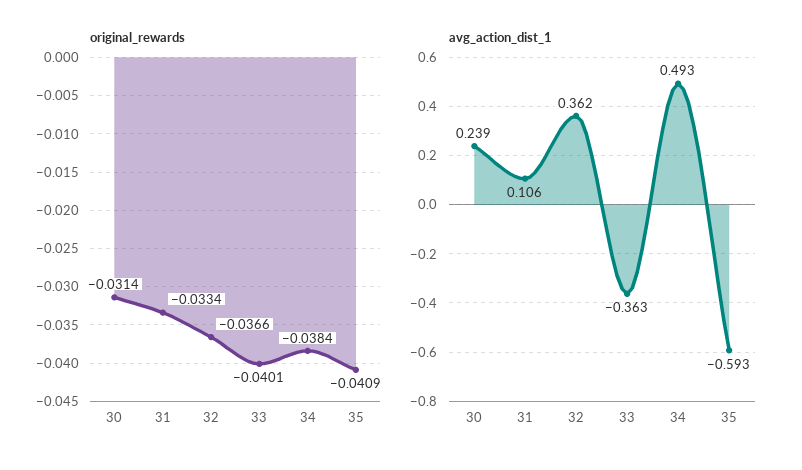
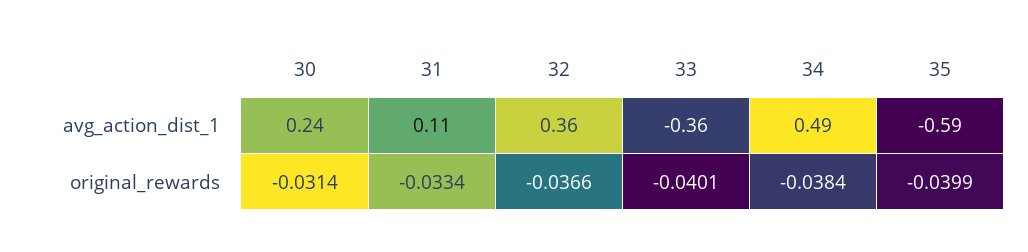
  {
    "original_rewards": {
      "30": -0.0314,
      "31": -0.0334,
      "32": -0.0366,
      "33": -0.0401,
      "34": -0.0384,
-     "35": -0.0409
+     "35": -0.0399
    },
    "avg_action_dist_1": {
      "30": 0.239,
      "31": 0.106,
      "32": 0.362,
      "33": -0.363,
      "34": 0.493,
      "35": -0.593
    }
  }

